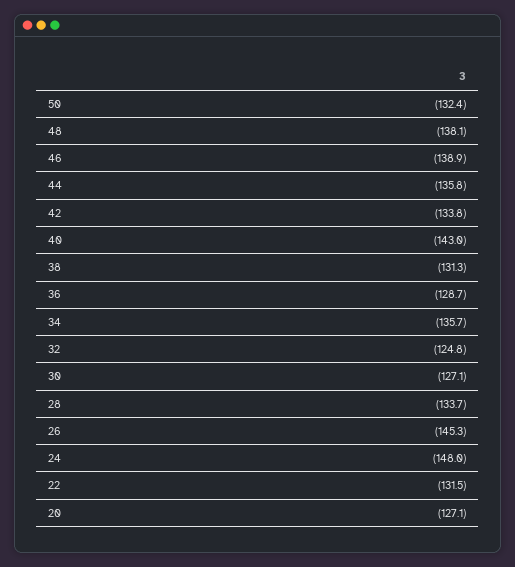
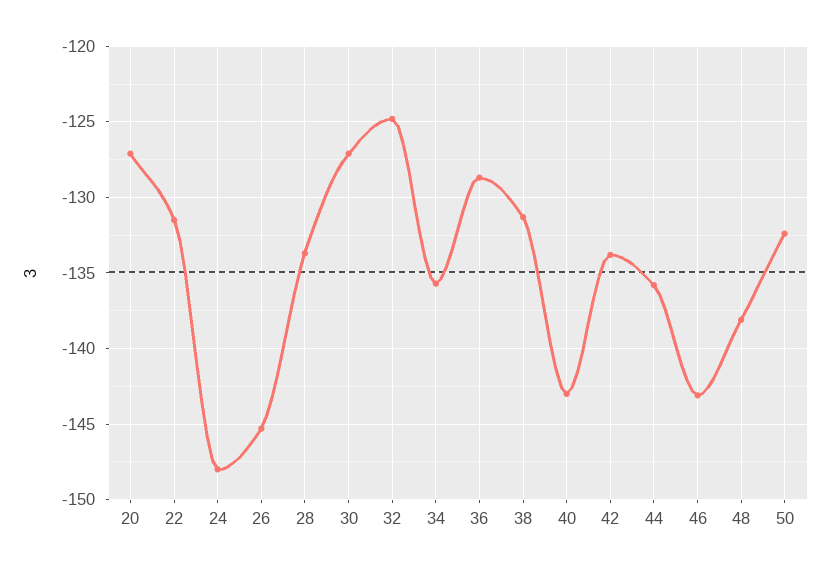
  {
    "50": -132.4,
    "48": -138.1,
-   "46": -138.9,
+   "46": -143,
    "44": -135.8,
    "42": -133.8,
    "40": -143,
    "38": -131.3,
    "36": -128.7,
    "34": -135.7,
    "32": -124.8,
    "30": -127.1,
    "28": -133.7,
    "26": -145.3,
    "24": -148,
    "22": -131.5,
    "20": -127.1
  }

